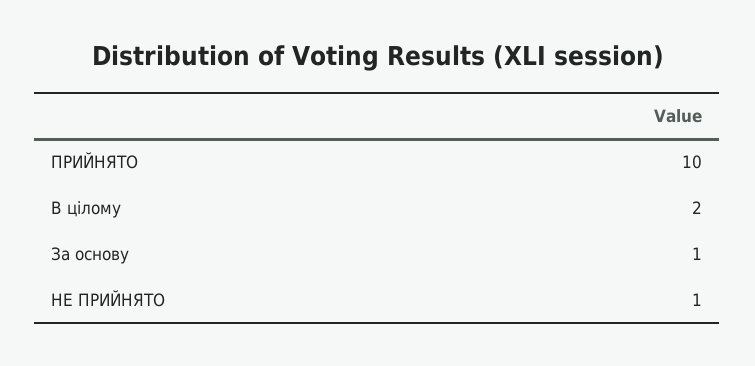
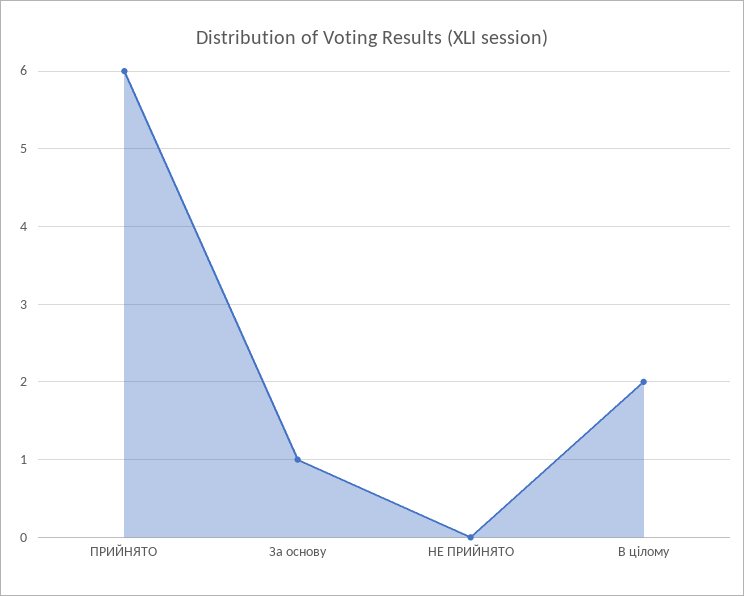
  {
-   "ПРИЙНЯТО": 10,
+   "ПРИЙНЯТО": 6,
    "В цілому": 2,
    "За основу": 1,
-   "НЕ ПРИЙНЯТО": 1
+   "НЕ ПРИЙНЯТО": 0
  }

